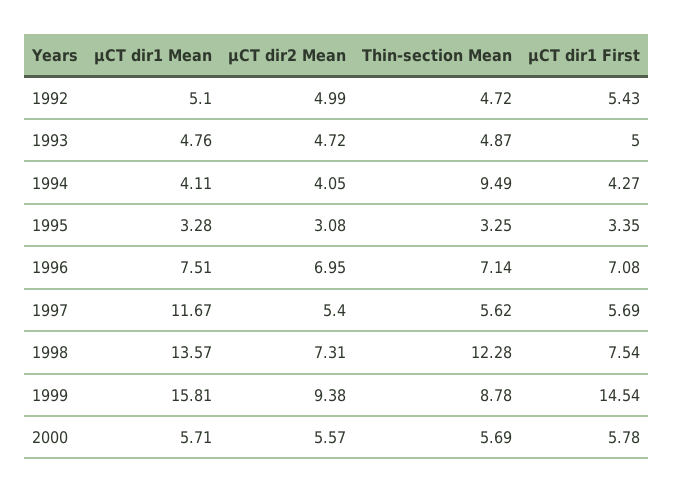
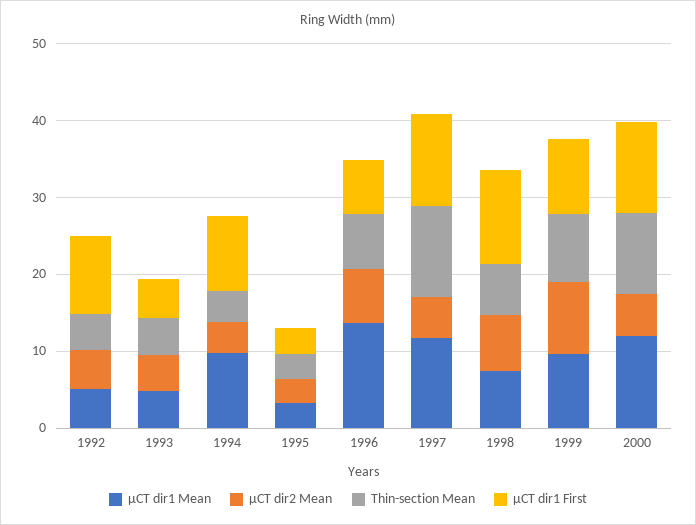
  {
    "µCT dir1 Mean": {
      "1992": 5.1,
      "1993": 4.76,
-     "1994": 4.11,
+     "1994": 10,
      "1995": 3.28,
-     "1996": 7.51,
+     "1996": 14,
      "1997": 11.67,
-     "1998": 13.57,
+     "1998": 8,
-     "1999": 15.81,
+     "1999": 10,
-     "2000": 5.71
+     "2000": 12
    },
    "µCT dir2 Mean": {
      "1992": 4.99,
      "1993": 4.72,
      "1994": 4.05,
      "1995": 3.08,
      "1996": 6.95,
      "1997": 5.4,
      "1998": 7.31,
      "1999": 9.38,
      "2000": 5.57
    },
    "Thin-section Mean": {
      "1992": 4.72,
      "1993": 4.87,
-     "1994": 9.49,
+     "1994": 4,
      "1995": 3.25,
      "1996": 7.14,
-     "1997": 5.62,
+     "1997": 12,
-     "1998": 12.28,
+     "1998": 6,
      "1999": 8.78,
-     "2000": 5.69
+     "2000": 10
    },
    "µCT dir1 First": {
-     "1992": 5.43,
+     "1992": 10,
      "1993": 5,
-     "1994": 4.27,
+     "1994": 10,
      "1995": 3.35,
      "1996": 7.08,
-     "1997": 5.69,
+     "1997": 12,
-     "1998": 7.54,
+     "1998": 12,
-     "1999": 14.54,
+     "1999": 10,
-     "2000": 5.78
+     "2000": 12
    }
  }

